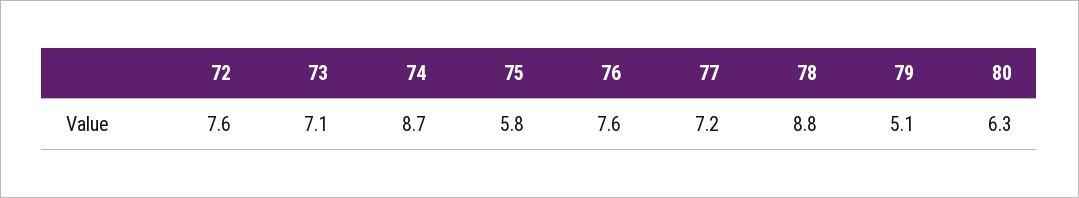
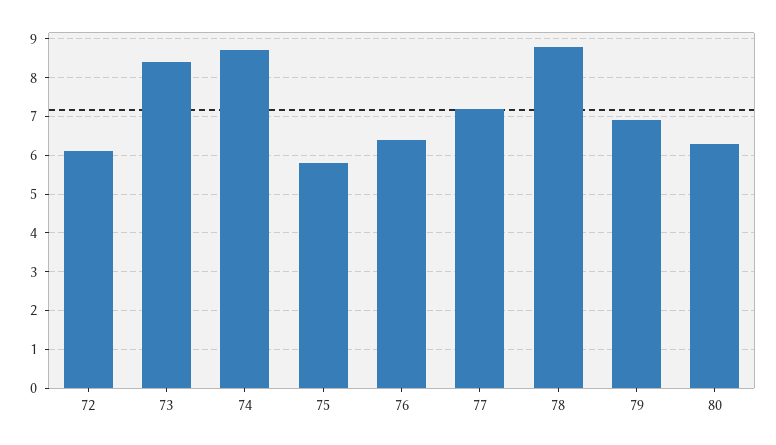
  {
-   "72": 7.6,
+   "72": 6,
-   "73": 7.1,
+   "73": 8.5,
    "74": 8.7,
    "75": 5.8,
-   "76": 7.6,
+   "76": 6.5,
    "77": 7.2,
    "78": 8.8,
-   "79": 5.1,
+   "79": 7,
    "80": 6.3
  }

